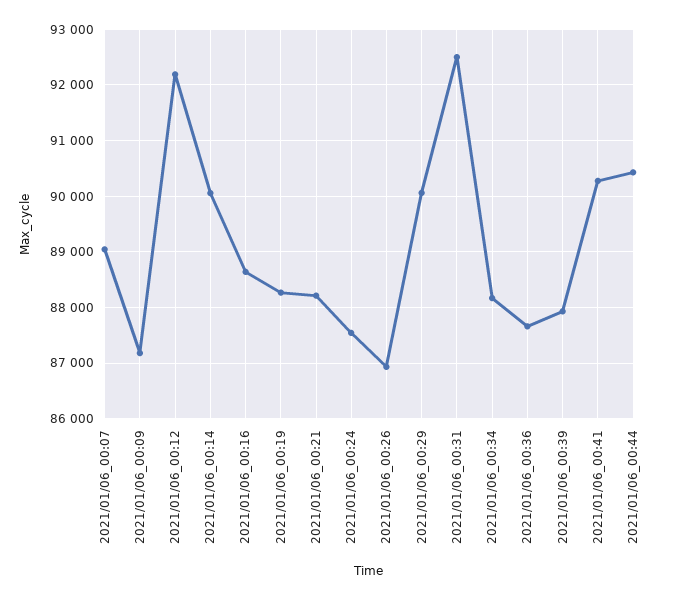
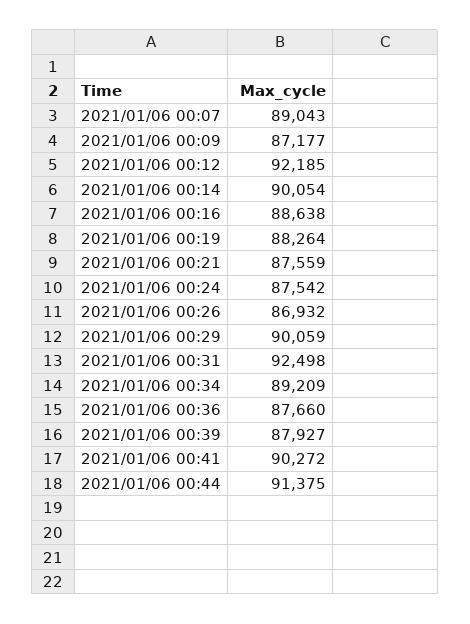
  {
    "2021/01/06_00:07": 89043,
    "2021/01/06_00:09": 87177,
    "2021/01/06_00:12": 92185,
    "2021/01/06_00:14": 90054,
    "2021/01/06_00:16": 88638,
    "2021/01/06_00:19": 88264,
-   "2021/01/06_00:21": 88200,
+   "2021/01/06_00:21": 87559,
    "2021/01/06_00:24": 87542,
    "2021/01/06_00:26": 86932,
    "2021/01/06_00:29": 90059,
    "2021/01/06_00:31": 92498,
-   "2021/01/06_00:34": 88200,
+   "2021/01/06_00:34": 89209,
    "2021/01/06_00:36": 87660,
    "2021/01/06_00:39": 87927,
    "2021/01/06_00:41": 90272,
-   "2021/01/06_00:44": 90400
+   "2021/01/06_00:44": 91375
  }

